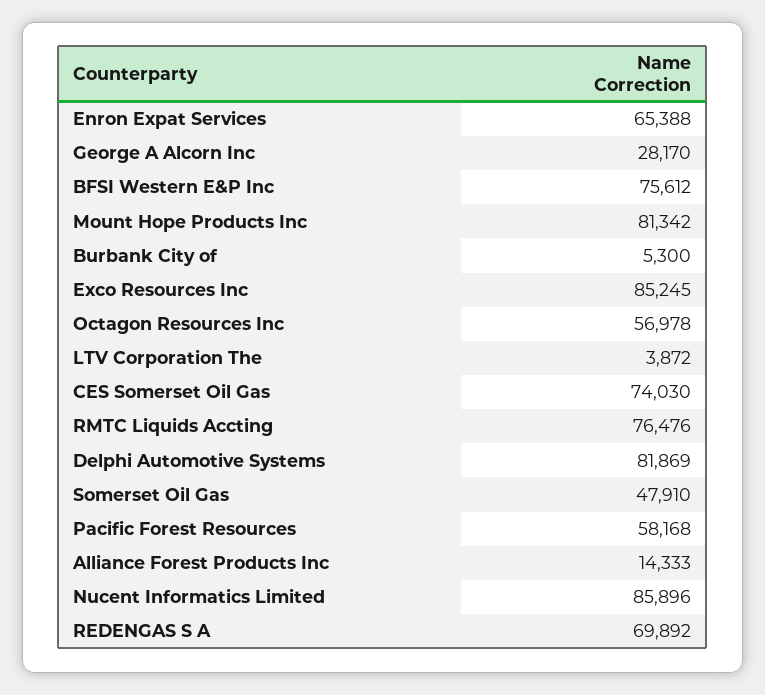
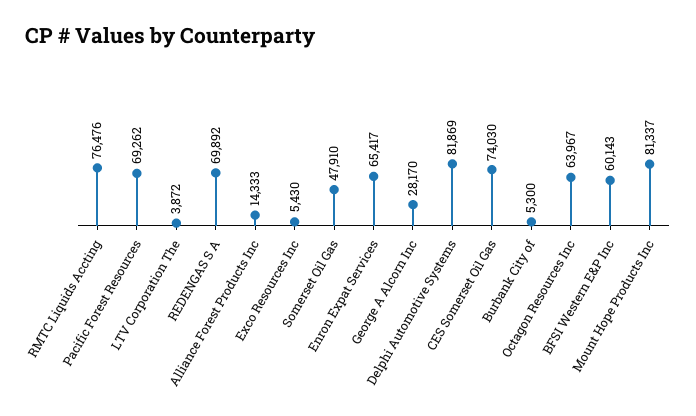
  {
-   "Enron Expat Services": 65388,
+   "Enron Expat Services": 65417,
    "George A Alcorn Inc": 28170,
-   "BFSI Western E&P Inc": 75612,
+   "BFSI Western E&P Inc": 60143,
-   "Mount Hope Products Inc": 81342,
+   "Mount Hope Products Inc": 81337,
    "Burbank City of": 5300,
-   "Exco Resources Inc": 85245,
+   "Exco Resources Inc": 5430,
-   "Octagon Resources Inc": 56978,
+   "Octagon Resources Inc": 63967,
    "LTV Corporation The": 3872,
    "CES Somerset Oil Gas": 74030,
    "RMTC Liquids Accting": 76476,
    "Delphi Automotive Systems": 81869,
    "Somerset Oil Gas": 47910,
-   "Pacific Forest Resources": 58168,
+   "Pacific Forest Resources": 69262,
    "Alliance Forest Products Inc": 14333,
-   "Nucent Informatics Limited": 85896,
    "REDENGAS S A": 69892
  }

